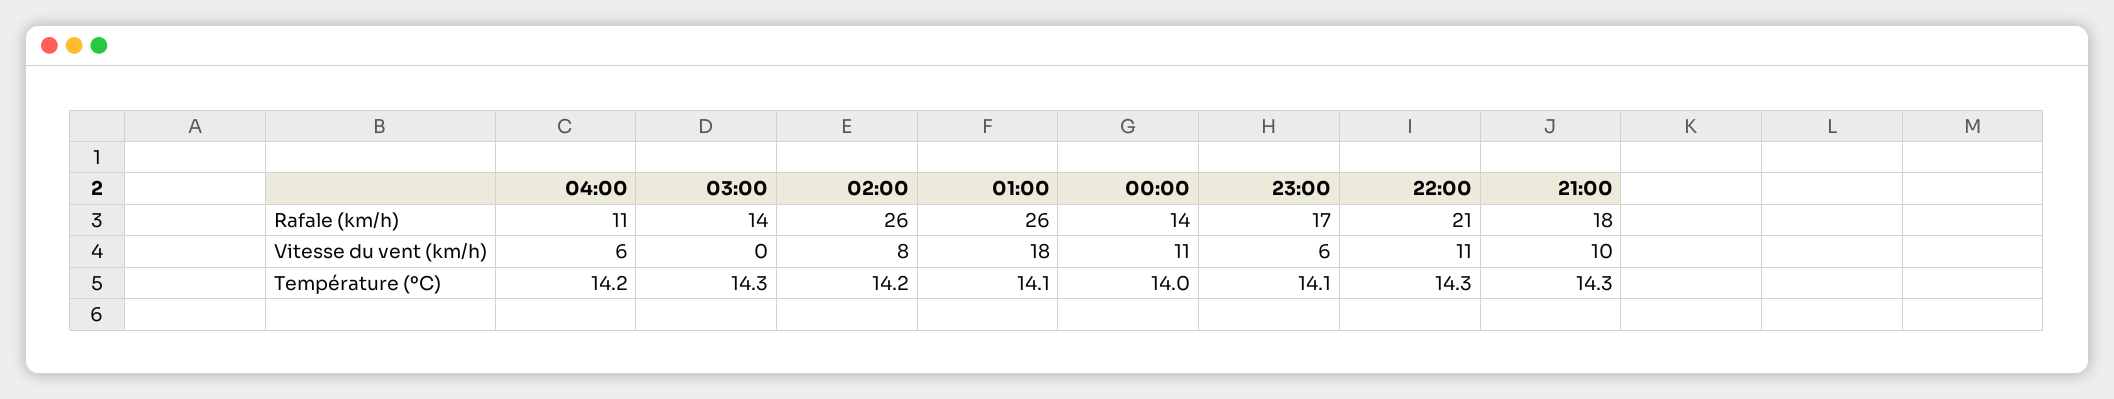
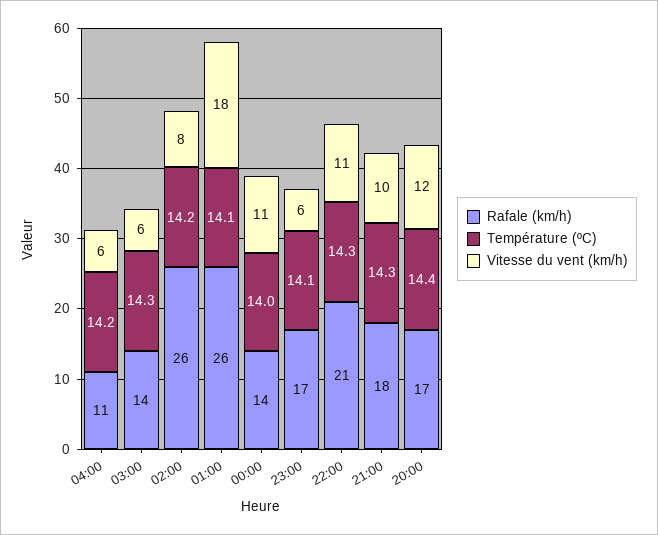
  {
    "Rafale (km/h)": {
      "04:00": 11,
      "03:00": 14,
      "02:00": 26,
      "01:00": 26,
      "00:00": 14,
      "23:00": 17,
      "22:00": 21,
-     "21:00": 18
+     "21:00": 18,
+     "20:00": 17
    },
    "Vitesse du vent (km/h)": {
      "04:00": 6,
-     "03:00": 0,
+     "03:00": 6,
      "02:00": 8,
      "01:00": 18,
      "00:00": 11,
      "23:00": 6,
      "22:00": 11,
-     "21:00": 10
+     "21:00": 10,
+     "20:00": 12
    },
    "Température (ºC)": {
      "04:00": 14.2,
      "03:00": 14.3,
      "02:00": 14.2,
      "01:00": 14.1,
      "00:00": 14,
      "23:00": 14.1,
      "22:00": 14.3,
-     "21:00": 14.3
+     "21:00": 14.3,
+     "20:00": 14.4
    }
  }

